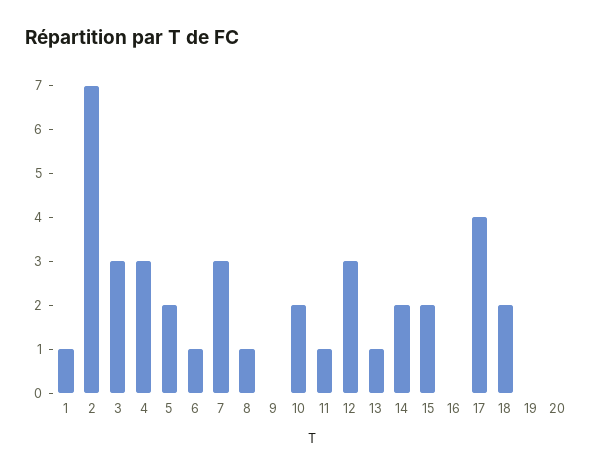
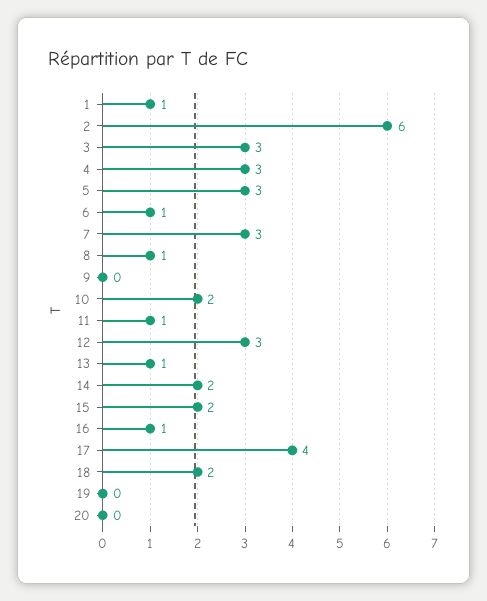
  {
    "1": 1,
-   "2": 7,
+   "2": 6,
    "3": 3,
    "4": 3,
-   "5": 2,
+   "5": 3,
    "6": 1,
    "7": 3,
    "8": 1,
    "9": 0,
    "10": 2,
    "11": 1,
    "12": 3,
    "13": 1,
    "14": 2,
    "15": 2,
-   "16": 0,
+   "16": 1,
    "17": 4,
    "18": 2,
    "19": 0,
    "20": 0
  }

